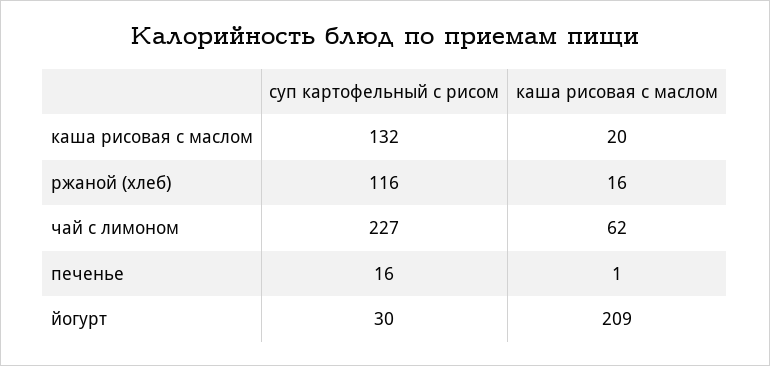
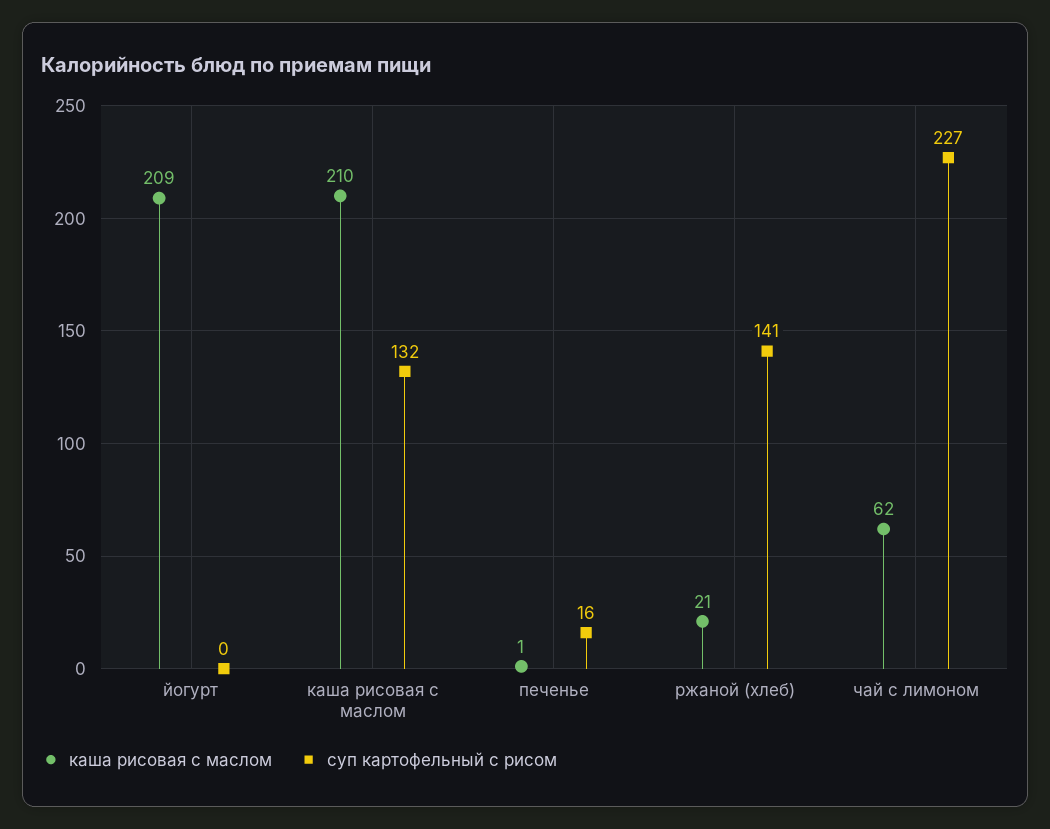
  {
    "суп картофельный с рисом": {
      "каша рисовая с маслом": 132,
-     "ржаной (хлеб)": 116,
+     "ржаной (хлеб)": 141,
      "чай с лимоном": 227,
      "печенье": 16,
-     "йогурт": 30
+     "йогурт": 0
    },
    "каша рисовая с маслом": {
-     "каша рисовая с маслом": 20,
+     "каша рисовая с маслом": 210,
-     "ржаной (хлеб)": 16,
+     "ржаной (хлеб)": 21,
      "чай с лимоном": 62,
      "печенье": 1,
      "йогурт": 209
    }
  }

